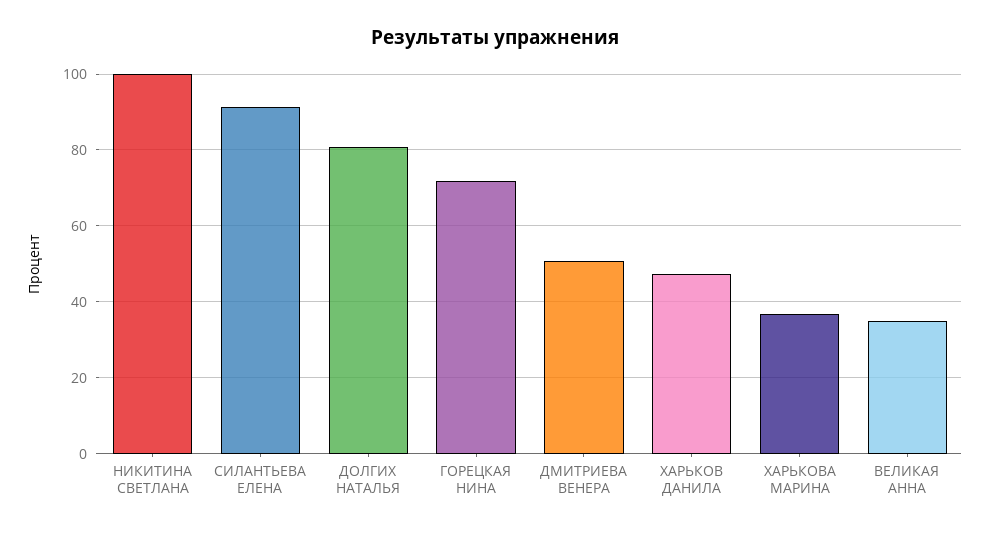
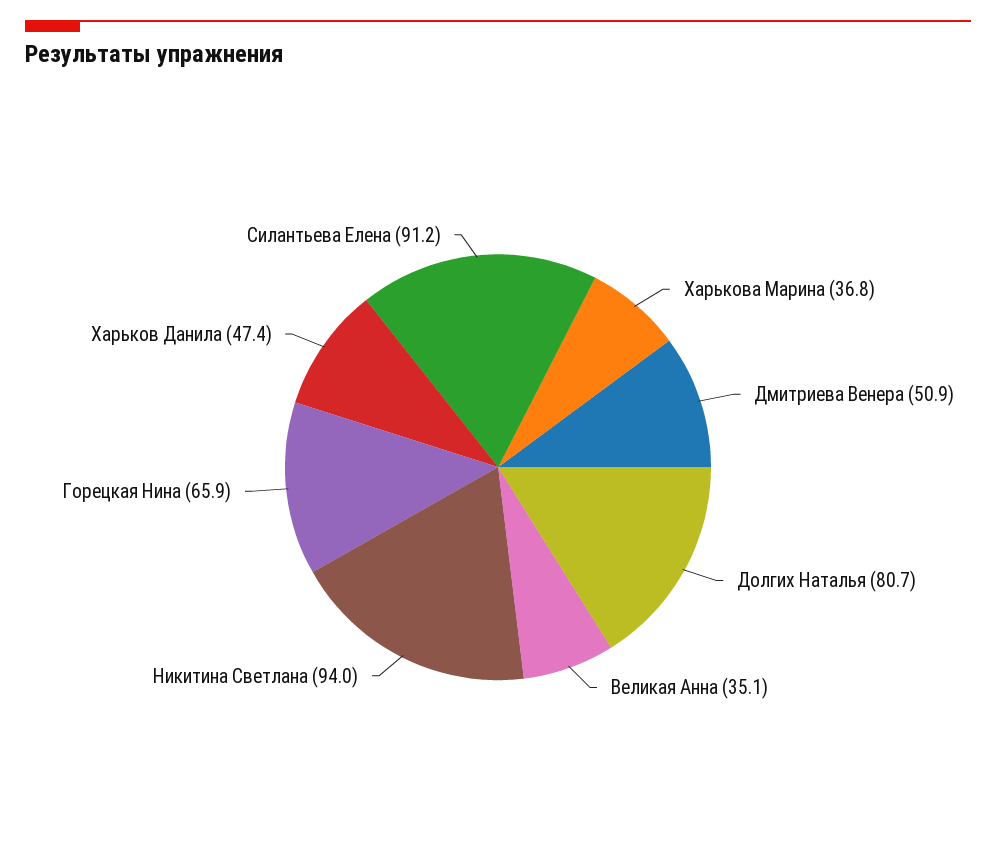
  {
-   "НИКИТИНА СВЕТЛАНА": 100,
+   "НИКИТИНА СВЕТЛАНА": 94,
    "СИЛАНТЬЕВА ЕЛЕНА": 91.2,
    "ДОЛГИХ НАТАЛЬЯ": 80.7,
-   "ГОРЕЦКАЯ НИНА": 72,
+   "ГОРЕЦКАЯ НИНА": 65.9,
    "ДМИТРИЕВА ВЕНЕРА": 50.9,
    "ХАРЬКОВ ДАНИЛА": 47.4,
    "ХАРЬКОВА МАРИНА": 36.8,
    "ВЕЛИКАЯ АННА": 35.1
  }

